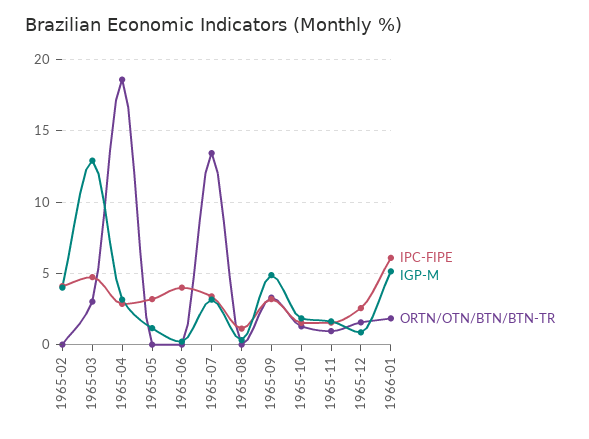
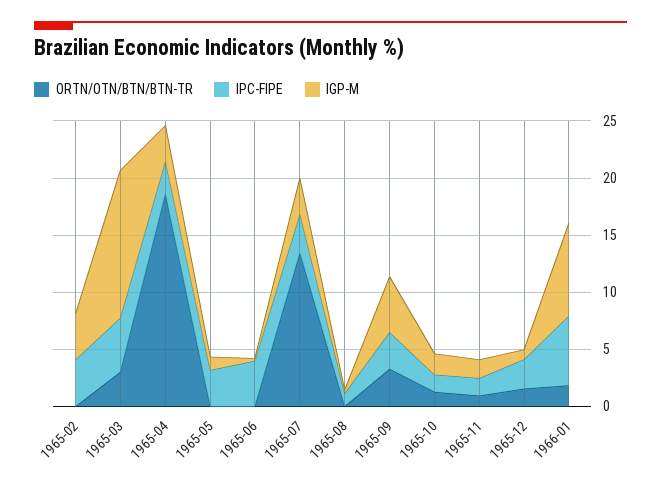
  {
    "IPC-FIPE": {
      "1965-02": 4,
      "1965-03": 4.5,
      "1965-04": 3,
      "1965-05": 3,
      "1965-06": 4,
      "1965-07": 3.5,
      "1965-08": 1,
      "1965-09": 3,
      "1965-10": 1.5,
      "1965-11": 1.5,
      "1965-12": 2.5,
      "1966-01": 6
    },
    "IGP-M": {
      "1965-02": 4,
      "1965-03": 13,
      "1965-04": 3,
      "1965-05": 1,
      "1965-06": 0,
      "1965-07": 3,
      "1965-08": 0.5,
      "1965-09": 5,
      "1965-10": 2,
      "1965-11": 1.5,
      "1965-12": 1,
-     "1966-01": 5
+     "1966-01": 8
    },
    "ORTN/OTN/BTN/BTN-TR": {
      "1965-02": 0,
      "1965-03": 3,
      "1965-04": 18.5,
      "1965-05": 0,
      "1965-06": 0,
      "1965-07": 13.5,
      "1965-08": 0,
      "1965-09": 3.5,
      "1965-10": 1.5,
      "1965-11": 1,
      "1965-12": 1.5,
      "1966-01": 2
    }
  }

